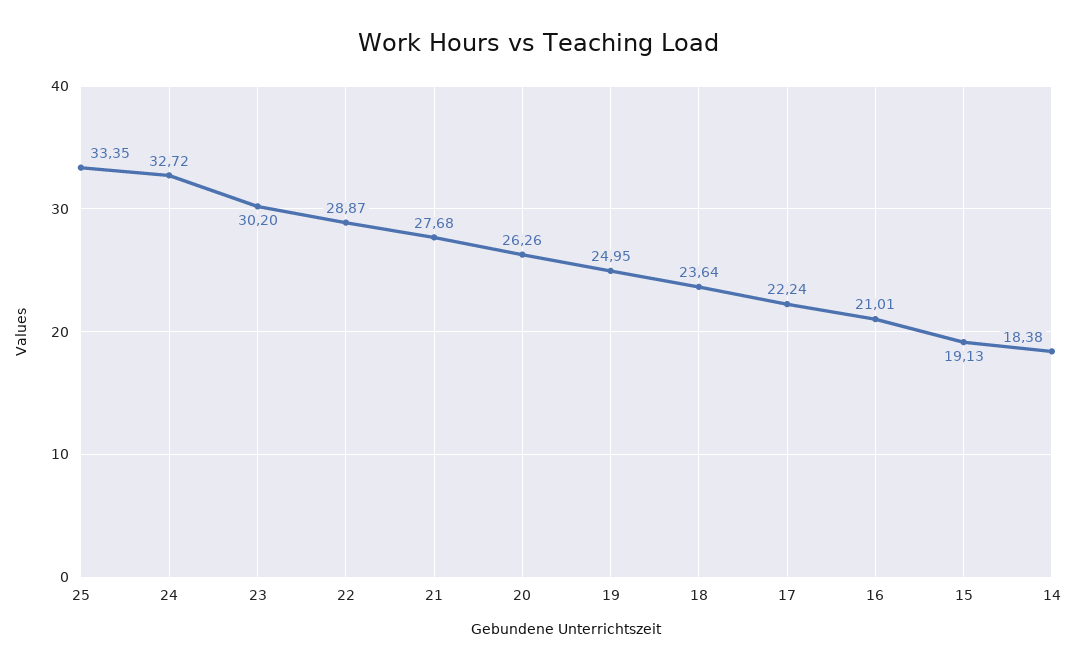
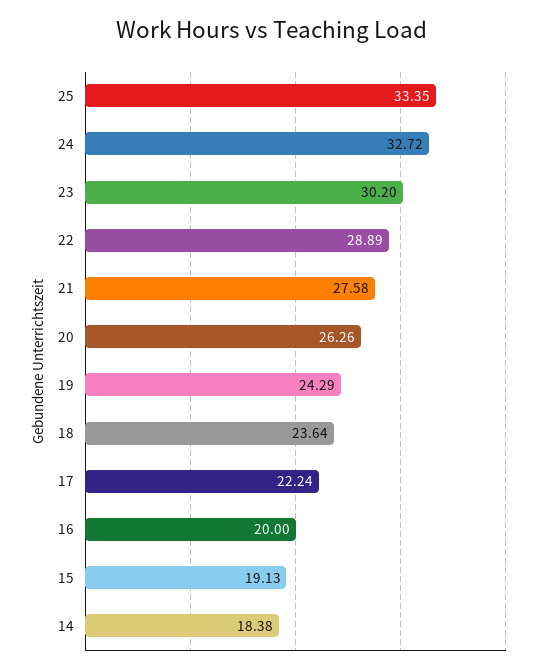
  {
    "25": 33.35,
    "24": 32.72,
    "23": 30.2,
-   "22": 28.87,
+   "22": 28.89,
-   "21": 27.68,
+   "21": 27.58,
    "20": 26.26,
-   "19": 24.95,
+   "19": 24.29,
    "18": 23.64,
    "17": 22.24,
-   "16": 21.01,
+   "16": 20,
    "15": 19.13,
    "14": 18.38
  }

